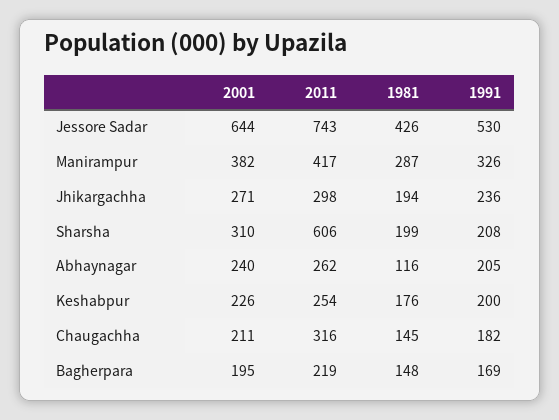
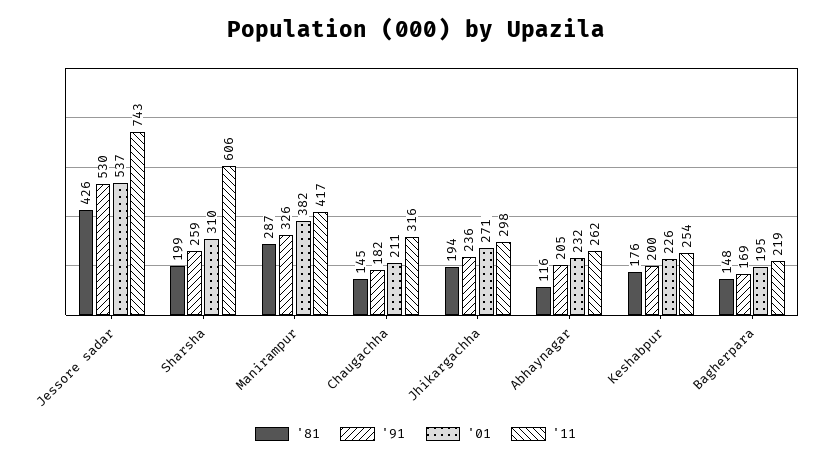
  {
    "2001": {
-     "Jessore Sadar": 644,
+     "Jessore Sadar": 537,
      "Manirampur": 382,
      "Jhikargachha": 271,
      "Sharsha": 310,
-     "Abhaynagar": 240,
+     "Abhaynagar": 232,
      "Keshabpur": 226,
      "Chaugachha": 211,
      "Bagherpara": 195
    },
    "2011": {
      "Jessore Sadar": 743,
      "Manirampur": 417,
      "Jhikargachha": 298,
      "Sharsha": 606,
      "Abhaynagar": 262,
      "Keshabpur": 254,
      "Chaugachha": 316,
      "Bagherpara": 219
    },
    "1981": {
      "Jessore Sadar": 426,
      "Manirampur": 287,
      "Jhikargachha": 194,
      "Sharsha": 199,
      "Abhaynagar": 116,
      "Keshabpur": 176,
      "Chaugachha": 145,
      "Bagherpara": 148
    },
    "1991": {
      "Jessore Sadar": 530,
      "Manirampur": 326,
      "Jhikargachha": 236,
-     "Sharsha": 208,
+     "Sharsha": 259,
      "Abhaynagar": 205,
      "Keshabpur": 200,
      "Chaugachha": 182,
      "Bagherpara": 169
    }
  }

